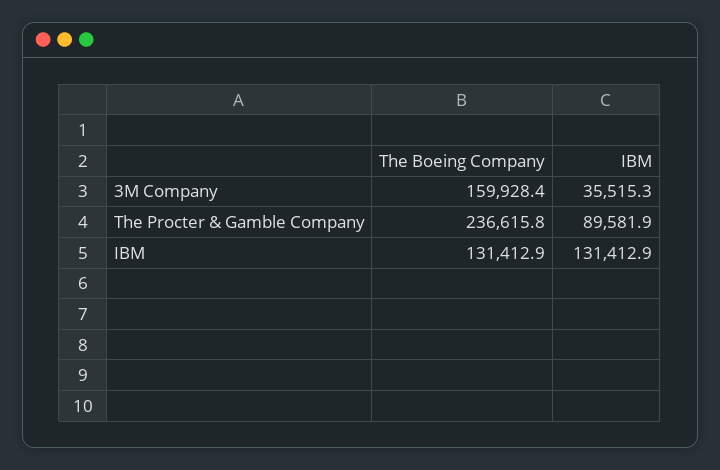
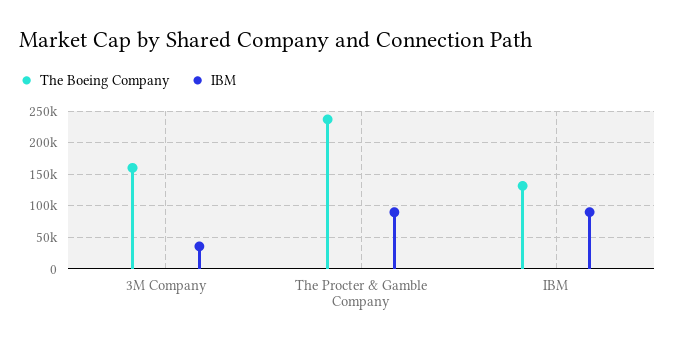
  {
    "The Boeing Company": {
      "3M Company": 159928.4,
      "The Procter & Gamble Company": 236615.8,
      "IBM": 131412.9
    },
    "IBM": {
      "3M Company": 35515.3,
      "The Procter & Gamble Company": 89581.9,
-     "IBM": 131412.9
+     "IBM": 90000
    }
  }

